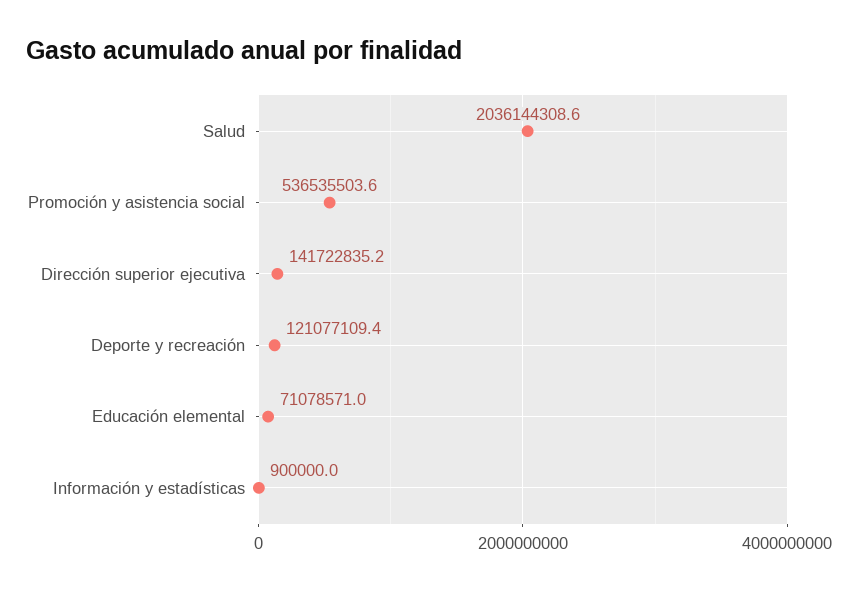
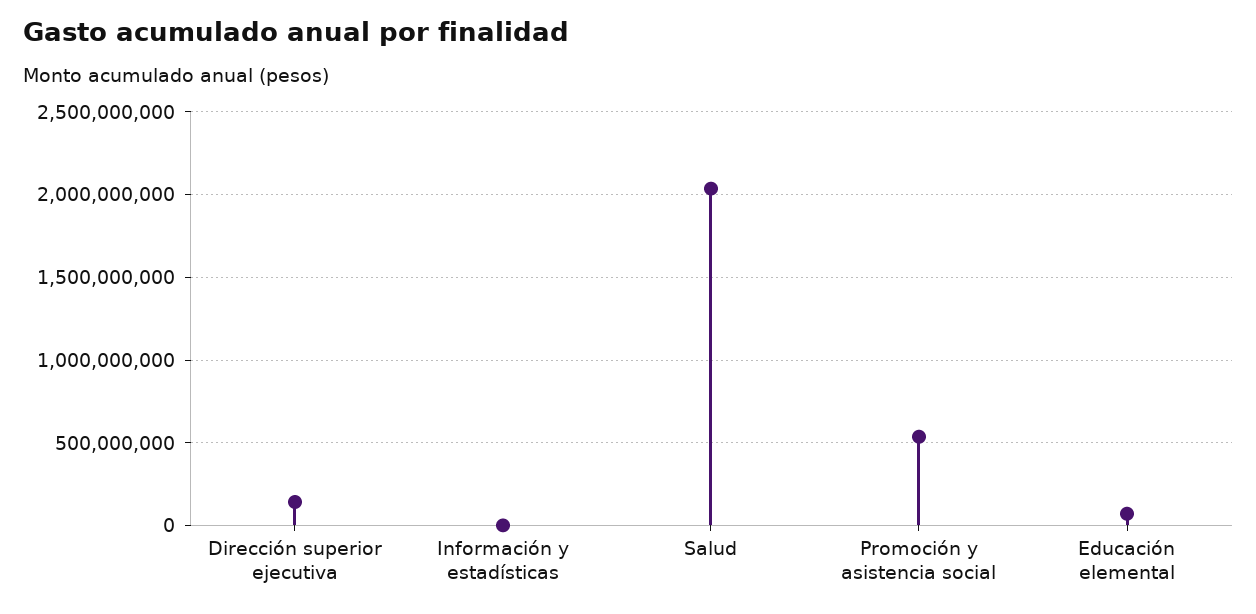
  {
    "Salud": 2036144308.6,
    "Promoción y asistencia social": 536535503.6,
    "Dirección superior ejecutiva": 141722835.2,
-   "Deporte y recreación": 121077109.4,
    "Educación elemental": 71078571,
    "Información y estadísticas": 900000
  }

